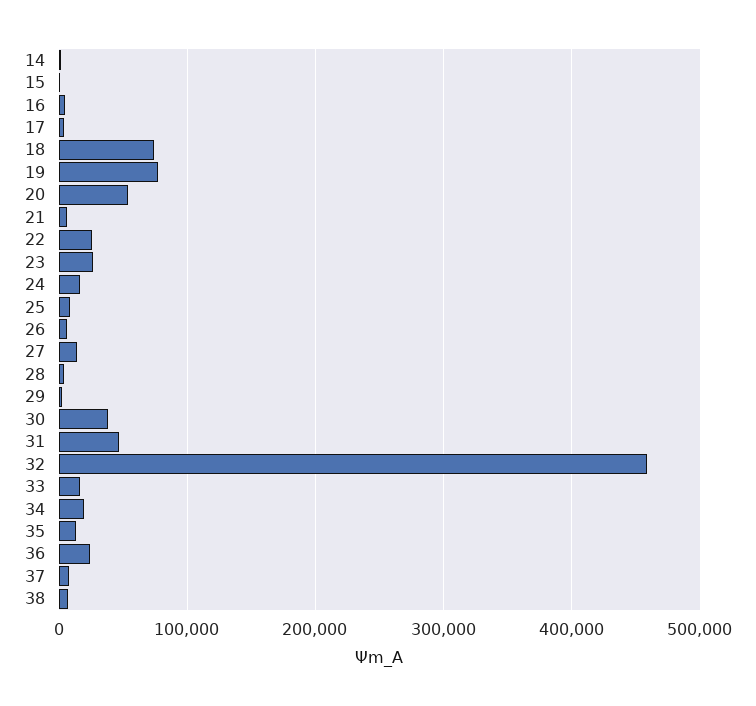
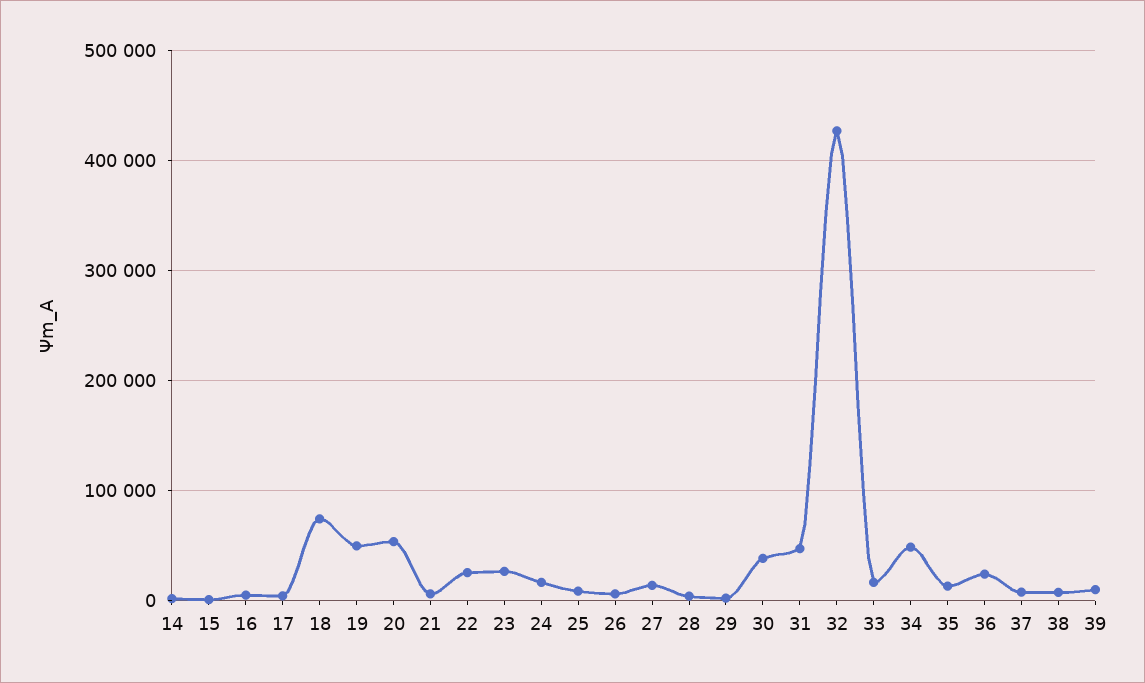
  {
    "14": 0,
    "15": 0,
    "16": 10000,
    "17": 0,
    "18": 70000,
-   "19": 80000,
+   "19": 50000,
    "20": 50000,
    "21": 10000,
    "22": 30000,
    "23": 30000,
    "24": 20000,
    "25": 10000,
    "26": 10000,
    "27": 10000,
    "28": 0,
    "29": 0,
    "30": 40000,
    "31": 50000,
-   "32": 460000,
+   "32": 430000,
    "33": 20000,
-   "34": 20000,
+   "34": 50000,
    "35": 10000,
    "36": 20000,
    "37": 10000,
-   "38": 10000
+   "38": 10000,
+   "39": 10000
  }

